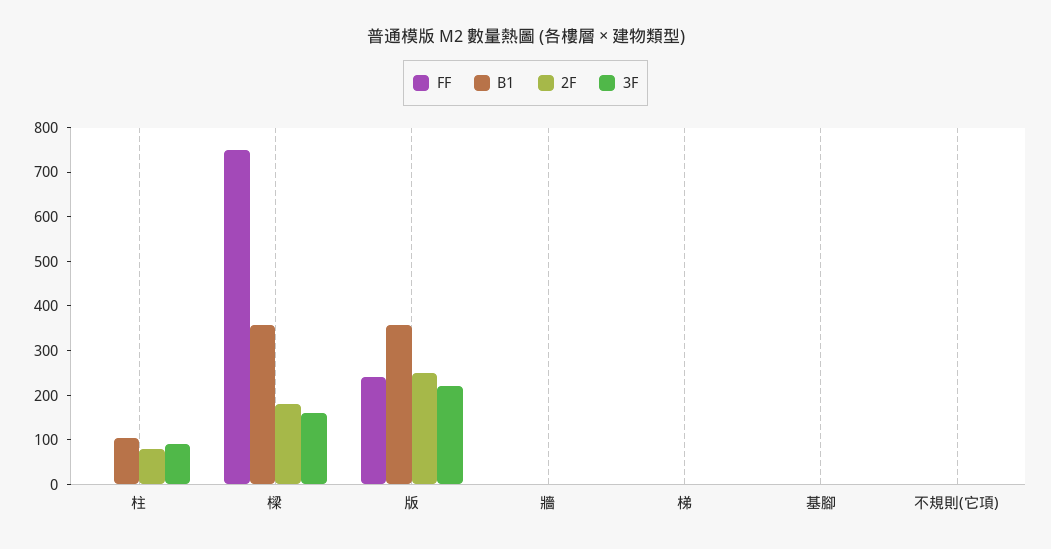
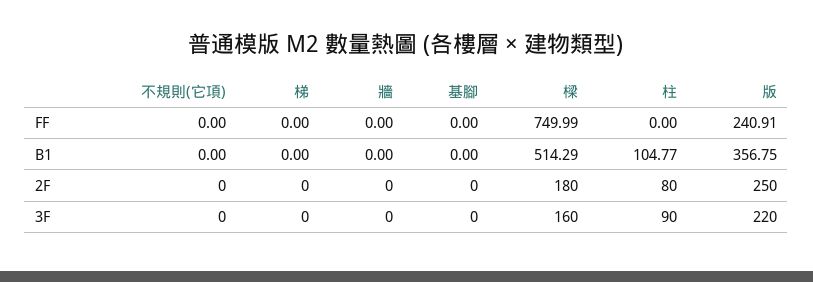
  {
    "FF": {
      "柱": 0,
      "樑": 749.99,
      "版": 240.91,
      "牆": 0,
      "梯": 0,
      "基腳": 0,
      "不規則(它項)": 0
    },
    "B1": {
      "柱": 104.77,
-     "樑": 360,
+     "樑": 514.29,
      "版": 356.75,
      "牆": 0,
      "梯": 0,
      "基腳": 0,
      "不規則(它項)": 0
    },
    "2F": {
      "柱": 80,
      "樑": 180,
      "版": 250,
      "牆": 0,
      "梯": 0,
      "基腳": 0,
      "不規則(它項)": 0
    },
    "3F": {
      "柱": 90,
      "樑": 160,
      "版": 220,
      "牆": 0,
      "梯": 0,
      "基腳": 0,
      "不規則(它項)": 0
    }
  }

